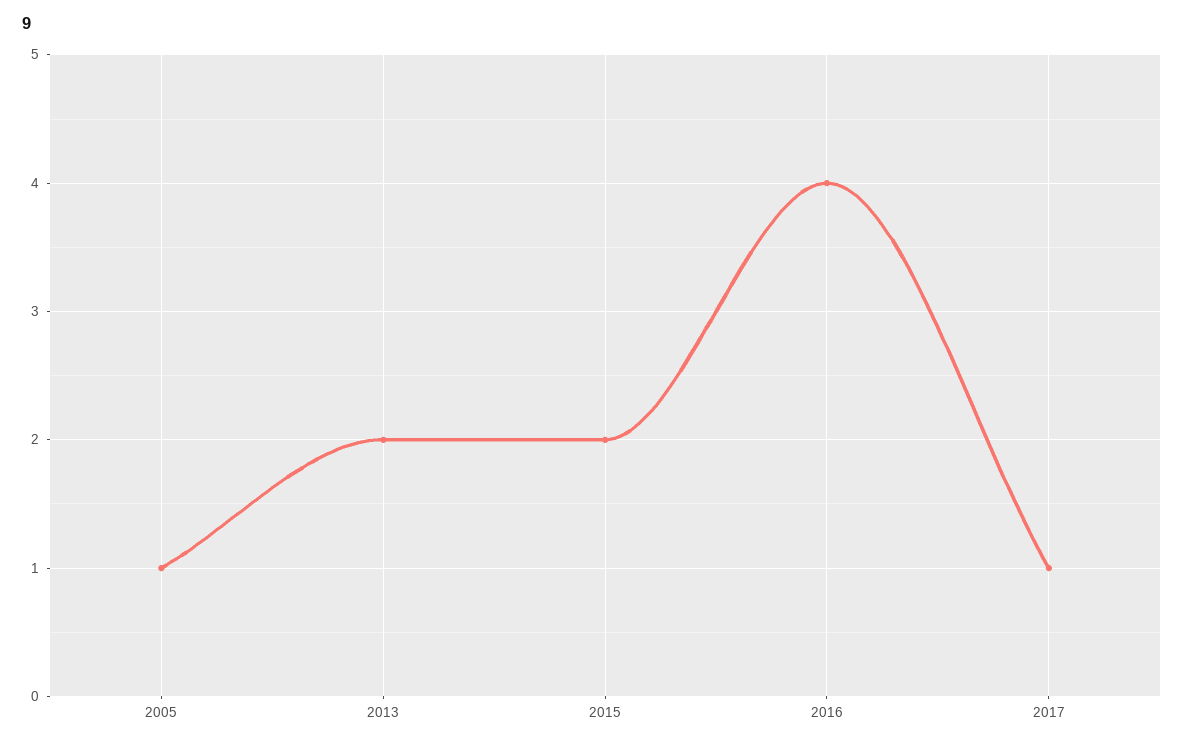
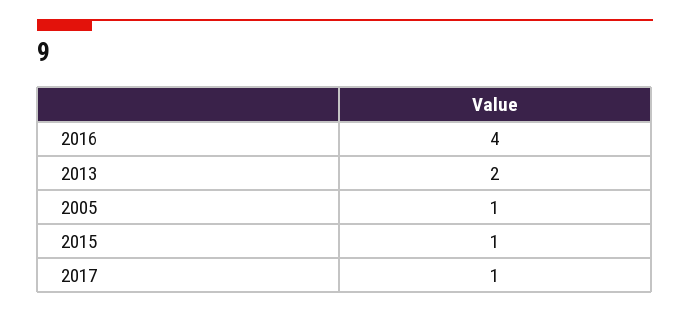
  {
    "2005": 1,
    "2013": 2,
-   "2015": 2,
+   "2015": 1,
    "2016": 4,
    "2017": 1
  }

